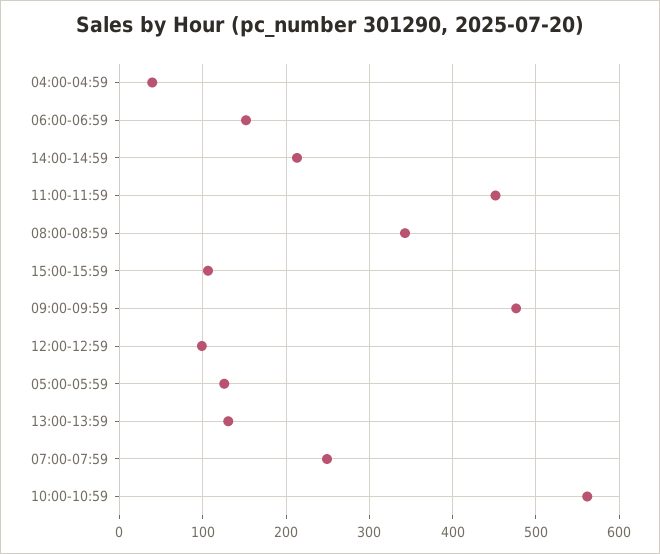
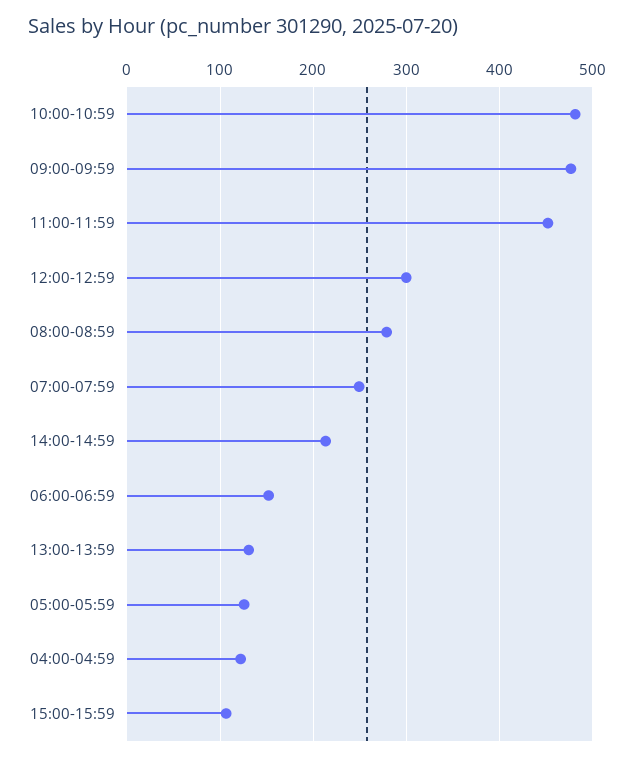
  {
-   "04:00-04:59": 40,
+   "04:00-04:59": 120,
    "06:00-06:59": 150,
    "14:00-14:59": 210,
    "11:00-11:59": 450,
-   "08:00-08:59": 340,
+   "08:00-08:59": 280,
    "15:00-15:59": 110,
    "09:00-09:59": 480,
-   "12:00-12:59": 100,
+   "12:00-12:59": 300,
    "05:00-05:59": 130,
    "13:00-13:59": 130,
    "07:00-07:59": 250,
-   "10:00-10:59": 560
+   "10:00-10:59": 480
  }

